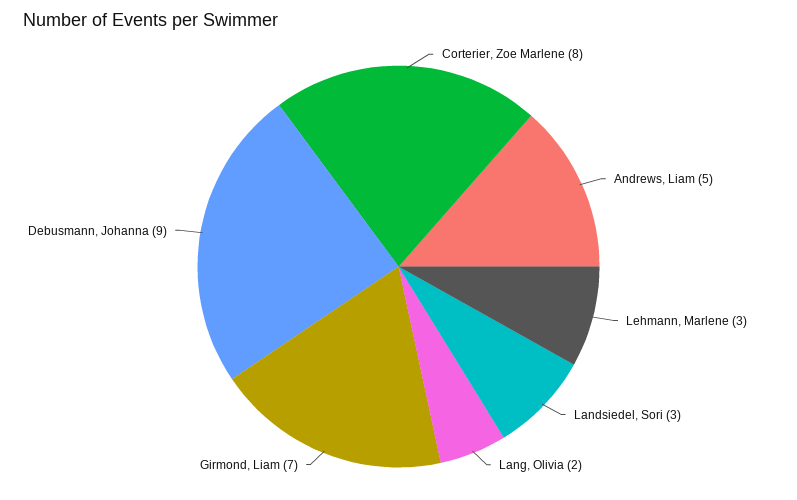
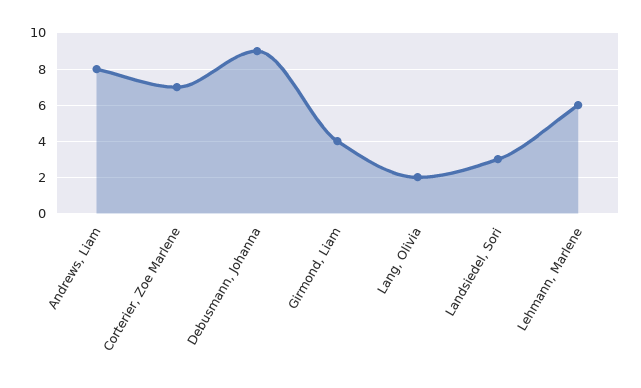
  {
-   "Corterier, Zoe Marlene": 8,
+   "Corterier, Zoe Marlene": 7,
-   "Andrews, Liam": 5,
+   "Andrews, Liam": 8,
-   "Lehmann, Marlene": 3,
+   "Lehmann, Marlene": 6,
    "Landsiedel, Sori": 3,
    "Lang, Olivia": 2,
-   "Girmond, Liam": 7,
+   "Girmond, Liam": 4,
    "Debusmann, Johanna": 9
  }

